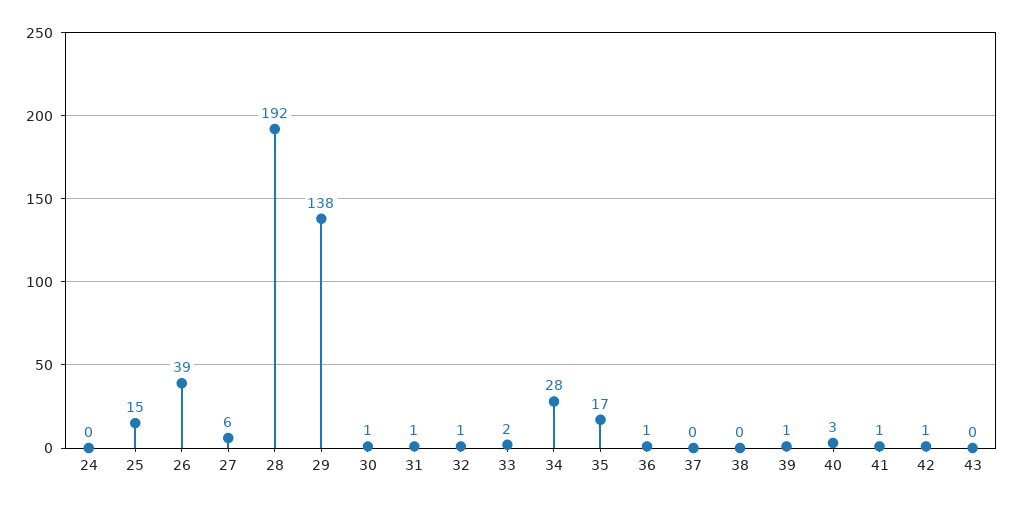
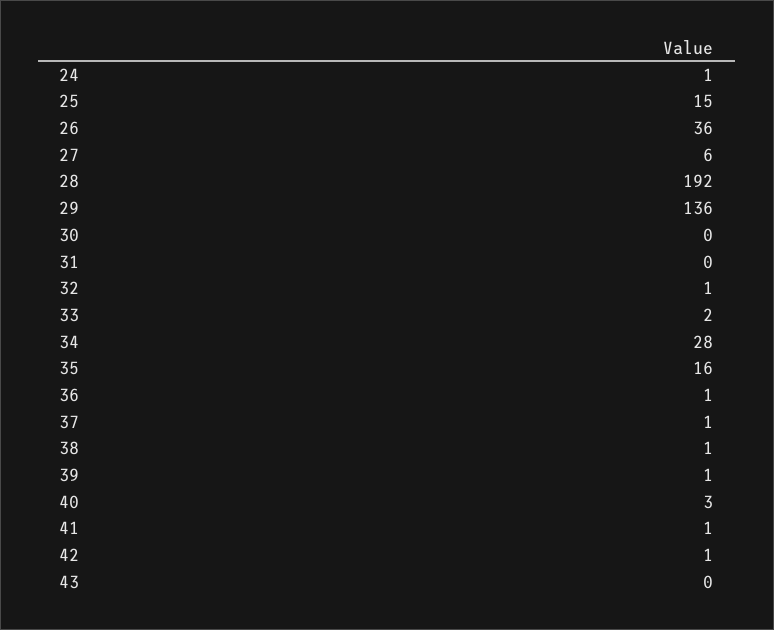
  {
-   "24": 0,
+   "24": 1,
    "25": 15,
-   "26": 39,
+   "26": 36,
    "27": 6,
    "28": 192,
-   "29": 138,
+   "29": 136,
-   "30": 1,
+   "30": 0,
-   "31": 1,
+   "31": 0,
    "32": 1,
    "33": 2,
    "34": 28,
-   "35": 17,
+   "35": 16,
    "36": 1,
-   "37": 0,
+   "37": 1,
-   "38": 0,
+   "38": 1,
    "39": 1,
    "40": 3,
    "41": 1,
    "42": 1,
    "43": 0
  }

